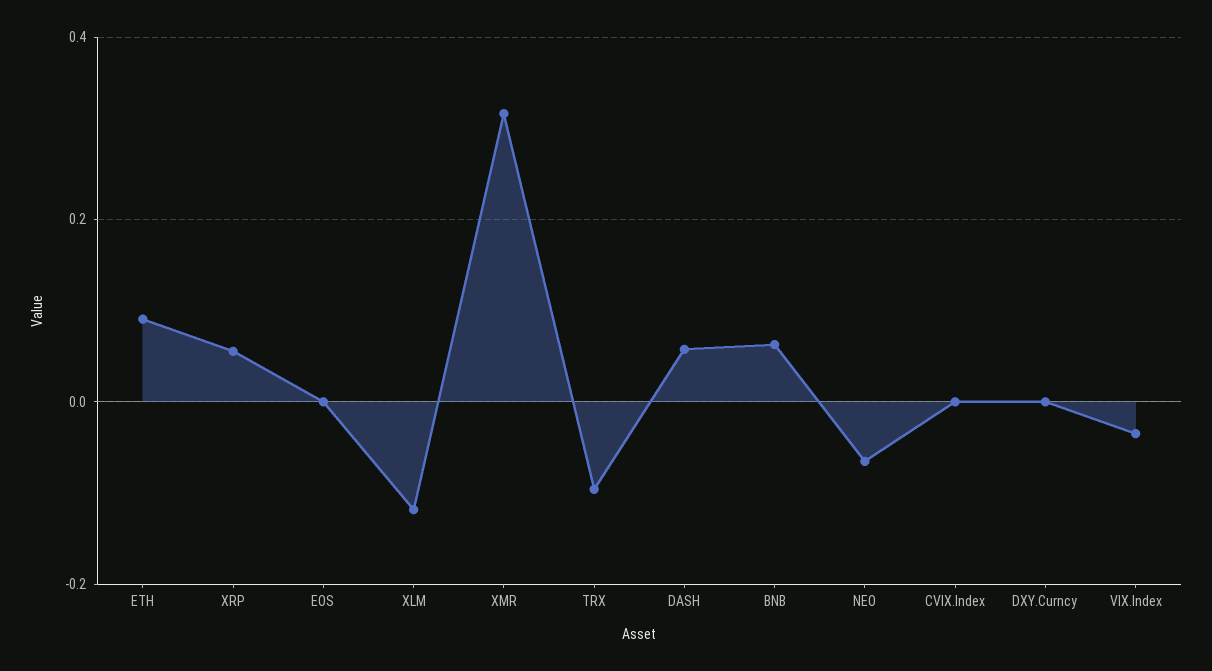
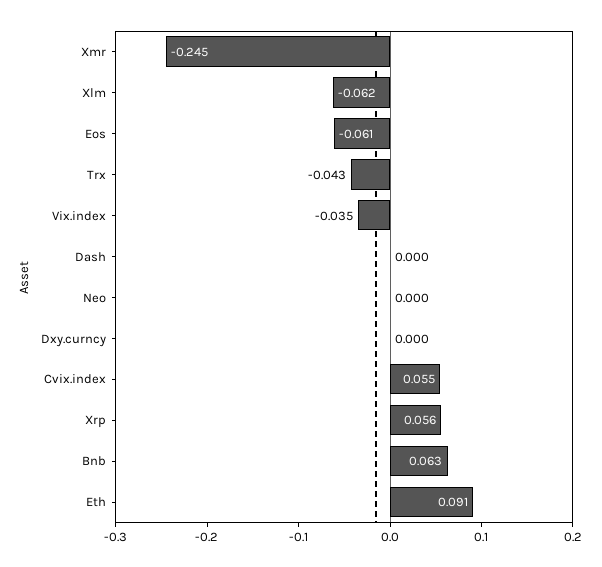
  {
    "ETH": 0.091,
    "XRP": 0.056,
-   "EOS": 0,
+   "EOS": -0.061,
-   "XLM": -0.12,
+   "XLM": -0.062,
-   "XMR": 0.32,
+   "XMR": -0.245,
-   "TRX": -0.1,
+   "TRX": -0.043,
-   "DASH": 0.06,
+   "DASH": 0,
    "BNB": 0.063,
-   "NEO": -0.06,
+   "NEO": 0,
-   "CVIX.Index": 0,
+   "CVIX.Index": 0.055,
    "DXY.Curncy": 0,
    "VIX.Index": -0.035
  }

